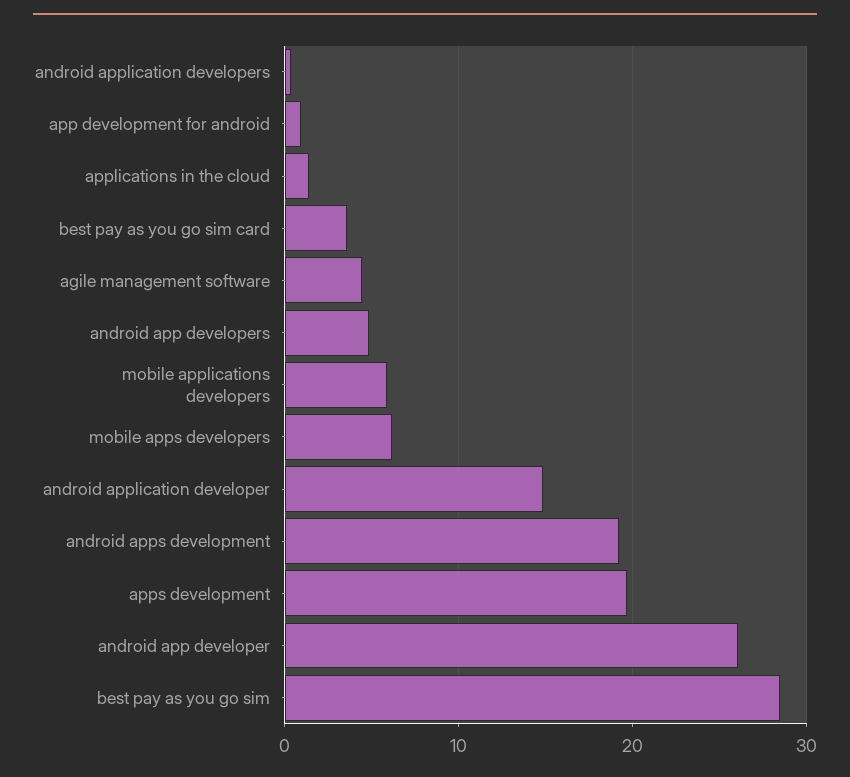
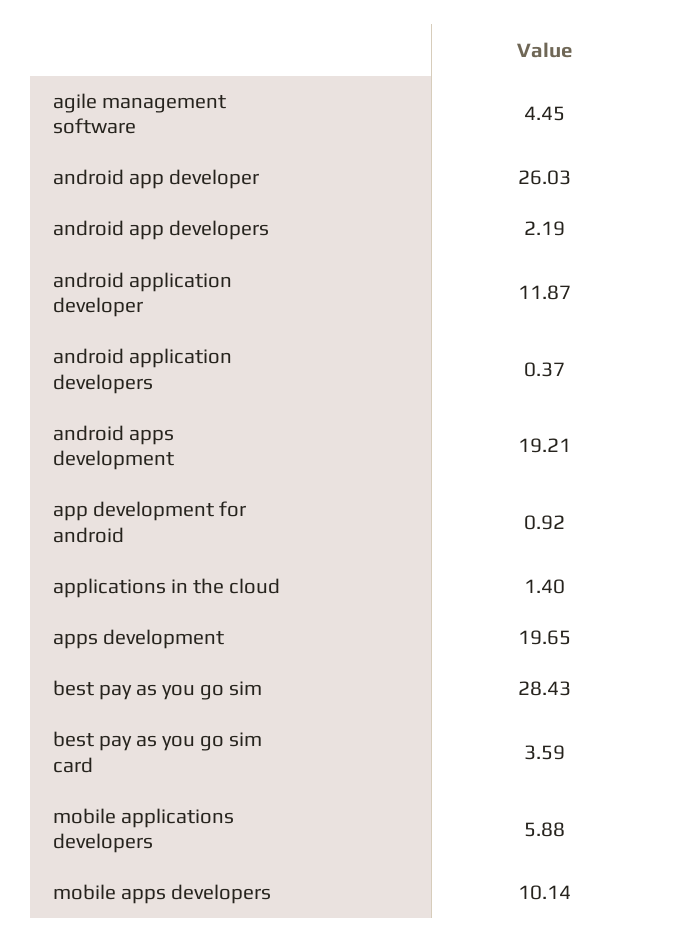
  {
    "android application developers": 0.37,
    "app development for android": 0.92,
    "applications in the cloud": 1.4,
    "best pay as you go sim card": 3.59,
    "agile management software": 4.45,
-   "android app developers": 5,
+   "android app developers": 2.19,
    "mobile applications developers": 5.88,
-   "mobile apps developers": 6,
+   "mobile apps developers": 10.14,
-   "android application developer": 15,
+   "android application developer": 11.87,
    "android apps development": 19.21,
    "apps development": 19.65,
    "android app developer": 26.03,
    "best pay as you go sim": 28.43
  }

